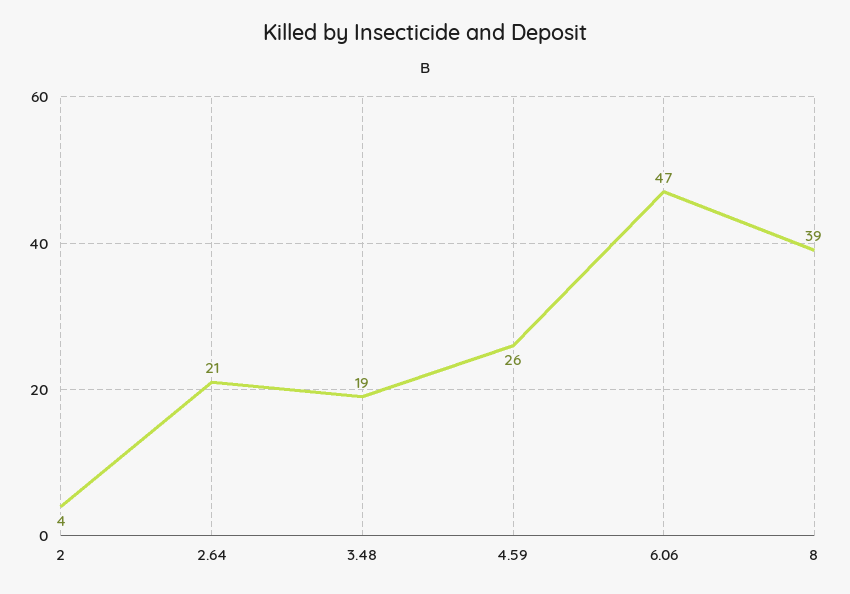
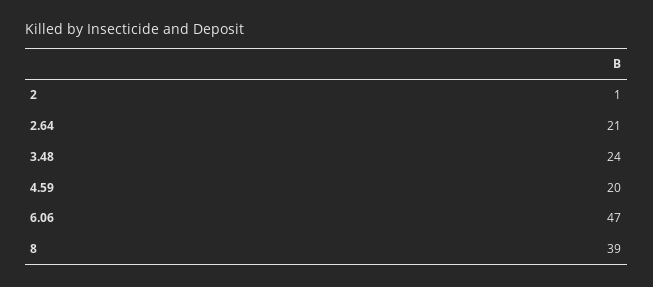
  {
-   "2": 4,
+   "2": 1,
    "2.64": 21,
-   "3.48": 19,
+   "3.48": 24,
-   "4.59": 26,
+   "4.59": 20,
    "6.06": 47,
    "8": 39
  }

